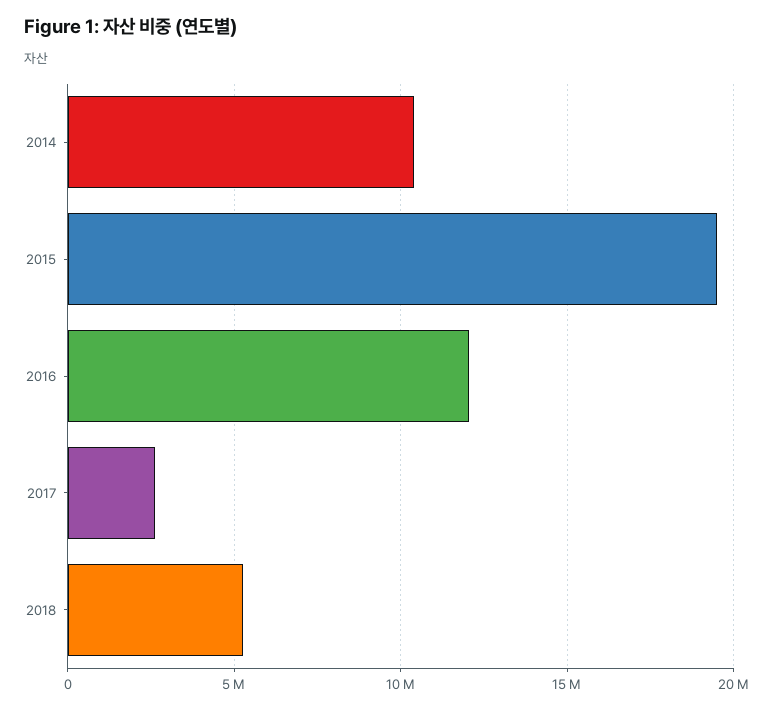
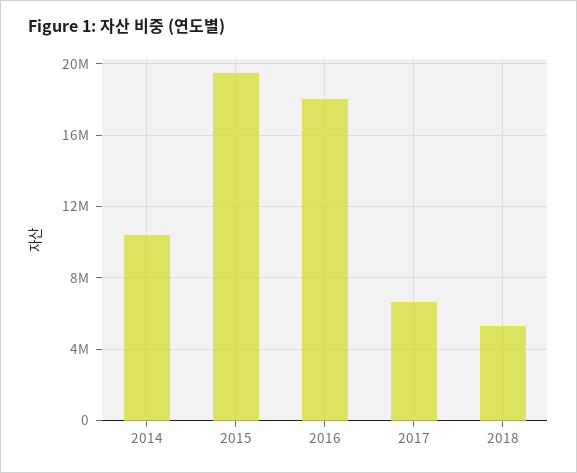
  {
    "2014": 10500000,
    "2015": 19500000,
-   "2016": 12000000,
+   "2016": 18000000,
-   "2017": 2500000,
+   "2017": 6500000,
    "2018": 5500000
  }

